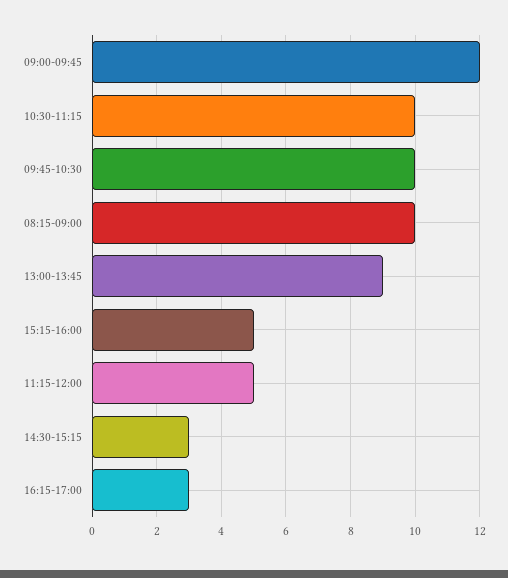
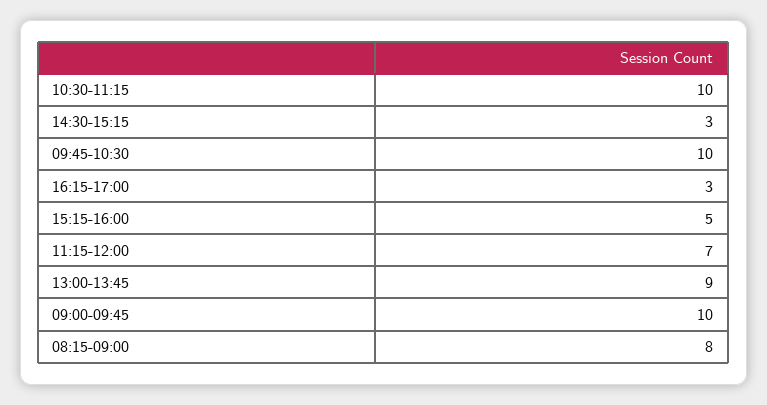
  {
-   "09:00-09:45": 12,
+   "09:00-09:45": 10,
    "10:30-11:15": 10,
    "09:45-10:30": 10,
-   "08:15-09:00": 10,
+   "08:15-09:00": 8,
    "13:00-13:45": 9,
    "15:15-16:00": 5,
-   "11:15-12:00": 5,
+   "11:15-12:00": 7,
    "14:30-15:15": 3,
    "16:15-17:00": 3
  }

